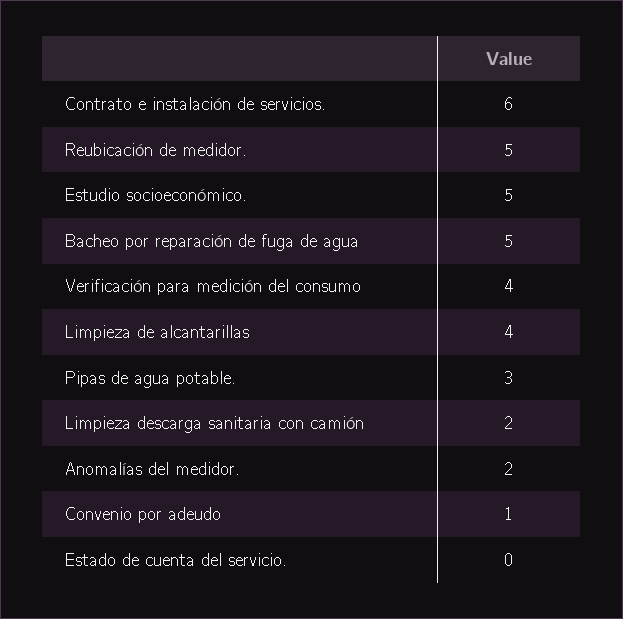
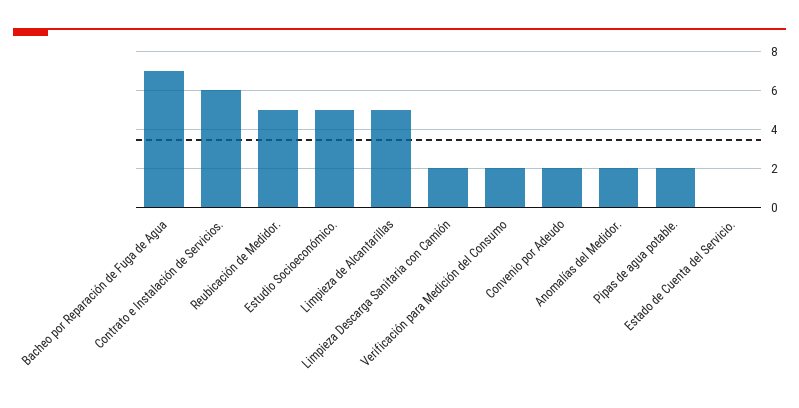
  {
    "Contrato e instalación de servicios.": 6,
    "Reubicación de medidor.": 5,
    "Estudio socioeconómico.": 5,
-   "Bacheo por reparación de fuga de agua": 5,
+   "Bacheo por reparación de fuga de agua": 7,
-   "Verificación para medición del consumo": 4,
+   "Verificación para medición del consumo": 2,
-   "Limpieza de alcantarillas": 4,
+   "Limpieza de alcantarillas": 5,
-   "Pipas de agua potable.": 3,
+   "Pipas de agua potable.": 2,
    "Limpieza descarga sanitaria con camión": 2,
    "Anomalías del medidor.": 2,
-   "Convenio por adeudo": 1,
+   "Convenio por adeudo": 2,
    "Estado de cuenta del servicio.": 0
  }

